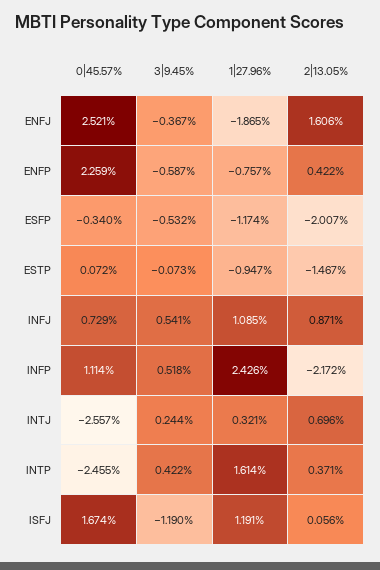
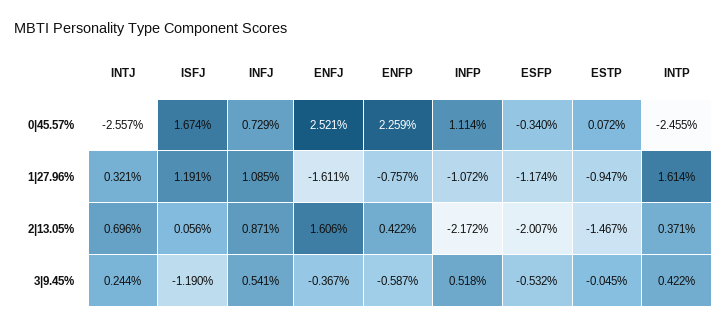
  {
    "0|45.57%": {
      "ENFJ": 2.521,
      "ENFP": 2.259,
      "ESFP": -0.34,
      "ESTP": 0.072,
      "INFJ": 0.729,
      "INFP": 1.114,
      "INTJ": -2.557,
      "INTP": -2.455,
      "ISFJ": 1.674
    },
    "3|9.45%": {
      "ENFJ": -0.367,
      "ENFP": -0.587,
      "ESFP": -0.532,
-     "ESTP": -0.073,
+     "ESTP": -0.045,
      "INFJ": 0.541,
      "INFP": 0.518,
      "INTJ": 0.244,
      "INTP": 0.422,
      "ISFJ": -1.19
    },
    "1|27.96%": {
-     "ENFJ": -1.865,
+     "ENFJ": -1.611,
      "ENFP": -0.757,
      "ESFP": -1.174,
      "ESTP": -0.947,
      "INFJ": 1.085,
-     "INFP": 2.426,
+     "INFP": -1.072,
      "INTJ": 0.321,
      "INTP": 1.614,
      "ISFJ": 1.191
    },
    "2|13.05%": {
      "ENFJ": 1.606,
      "ENFP": 0.422,
      "ESFP": -2.007,
      "ESTP": -1.467,
      "INFJ": 0.871,
      "INFP": -2.172,
      "INTJ": 0.696,
      "INTP": 0.371,
      "ISFJ": 0.056
    }
  }

